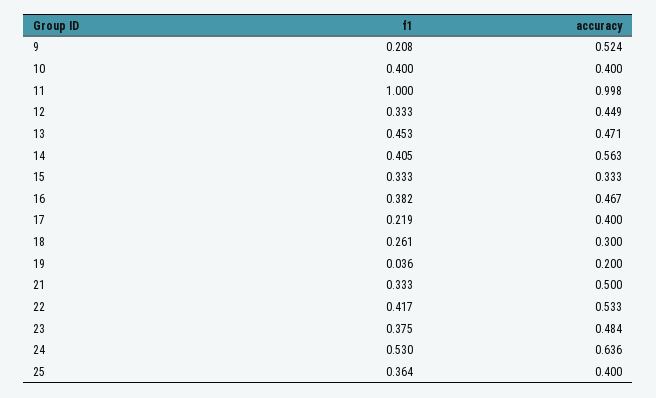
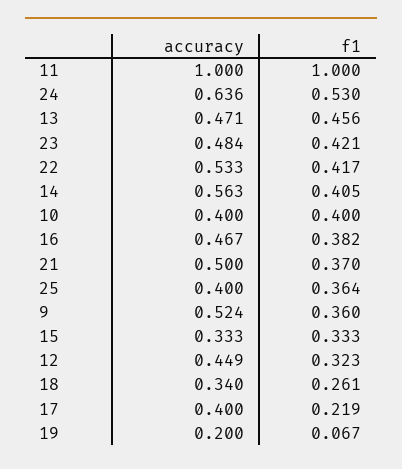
  {
    "f1": {
-     "9": 0.208,
+     "9": 0.36,
      "10": 0.4,
      "11": 1,
-     "12": 0.333,
+     "12": 0.323,
-     "13": 0.453,
+     "13": 0.456,
      "14": 0.405,
      "15": 0.333,
      "16": 0.382,
      "17": 0.219,
      "18": 0.261,
-     "19": 0.036,
+     "19": 0.067,
-     "21": 0.333,
+     "21": 0.37,
      "22": 0.417,
-     "23": 0.375,
+     "23": 0.421,
      "24": 0.53,
      "25": 0.364
    },
    "accuracy": {
      "9": 0.524,
      "10": 0.4,
-     "11": 0.998,
+     "11": 1,
      "12": 0.449,
      "13": 0.471,
      "14": 0.563,
      "15": 0.333,
      "16": 0.467,
      "17": 0.4,
-     "18": 0.3,
+     "18": 0.34,
      "19": 0.2,
      "21": 0.5,
      "22": 0.533,
      "23": 0.484,
      "24": 0.636,
      "25": 0.4
    }
  }

